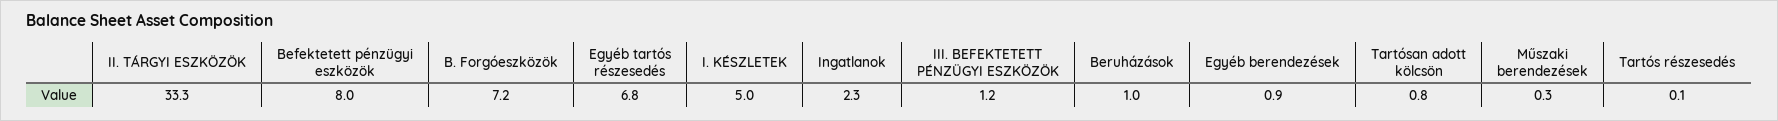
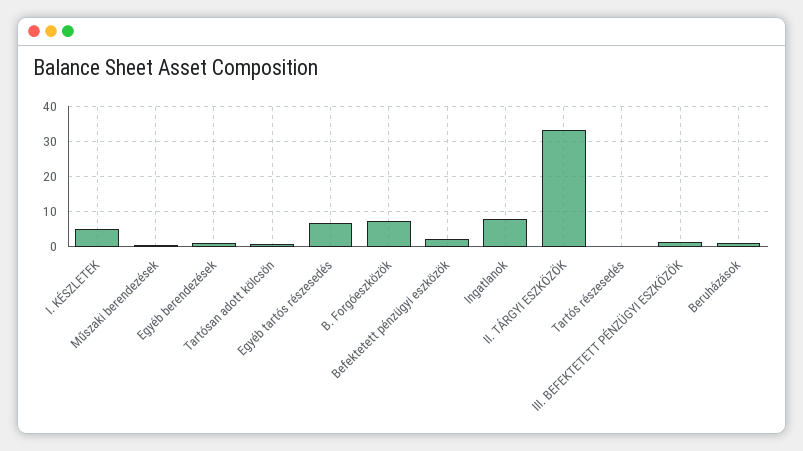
  {
    "II. TÁRGYI ESZKÖZÖK": 33.3,
-   "Befektetett pénzügyi eszközök": 8,
+   "Befektetett pénzügyi eszközök": 2,
    "B. Forgóeszközök": 7.2,
    "Egyéb tartós részesedés": 6.8,
    "I. KÉSZLETEK": 5,
-   "Ingatlanok": 2.3,
+   "Ingatlanok": 8,
    "III. BEFEKTETETT PÉNZÜGYI ESZKÖZÖK": 1.2,
    "Beruházások": 1,
    "Egyéb berendezések": 0.9,
    "Tartósan adott kölcsön": 0.8,
    "Műszaki berendezések": 0.3,
    "Tartós részesedés": 0.1
  }

